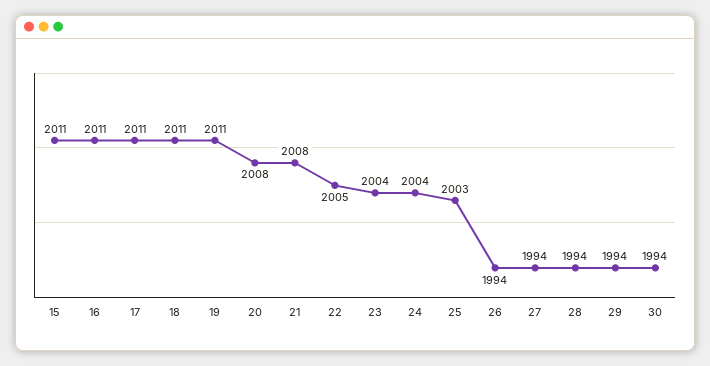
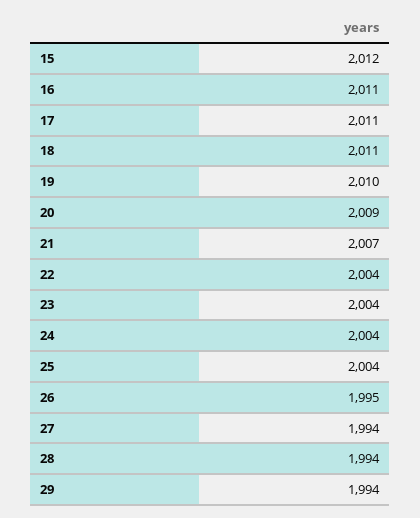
  {
-   "15": 2011,
+   "15": 2012,
    "16": 2011,
    "17": 2011,
    "18": 2011,
-   "19": 2011,
+   "19": 2010,
-   "20": 2008,
+   "20": 2009,
-   "21": 2008,
+   "21": 2007,
-   "22": 2005,
+   "22": 2004,
    "23": 2004,
    "24": 2004,
-   "25": 2003,
+   "25": 2004,
-   "26": 1994,
+   "26": 1995,
    "27": 1994,
    "28": 1994,
-   "29": 1994,
+   "29": 1994
-   "30": 1994
  }

